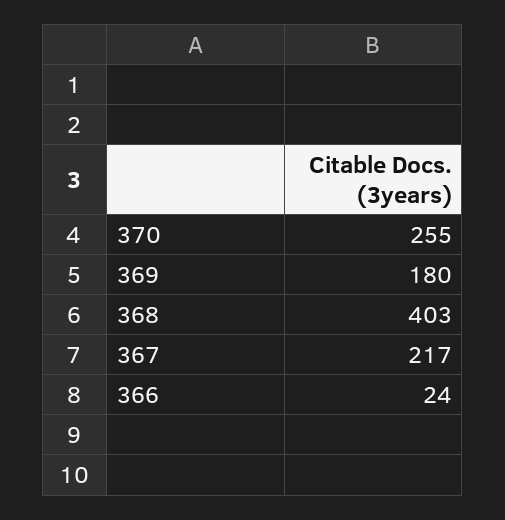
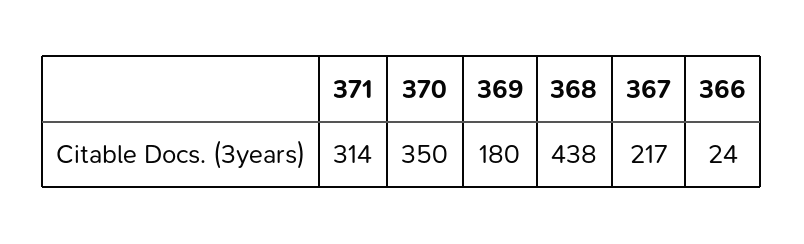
  {
-   "370": 255,
+   "370": 350,
    "369": 180,
-   "368": 403,
+   "368": 438,
    "367": 217,
-   "366": 24
+   "366": 24,
+   "371": 314
  }

